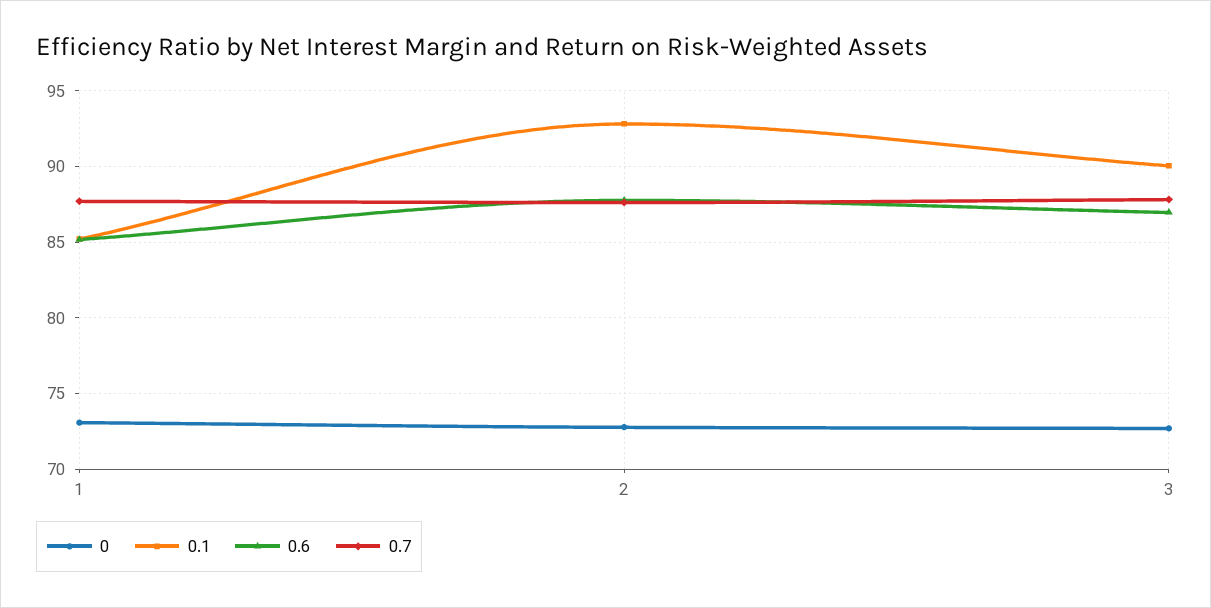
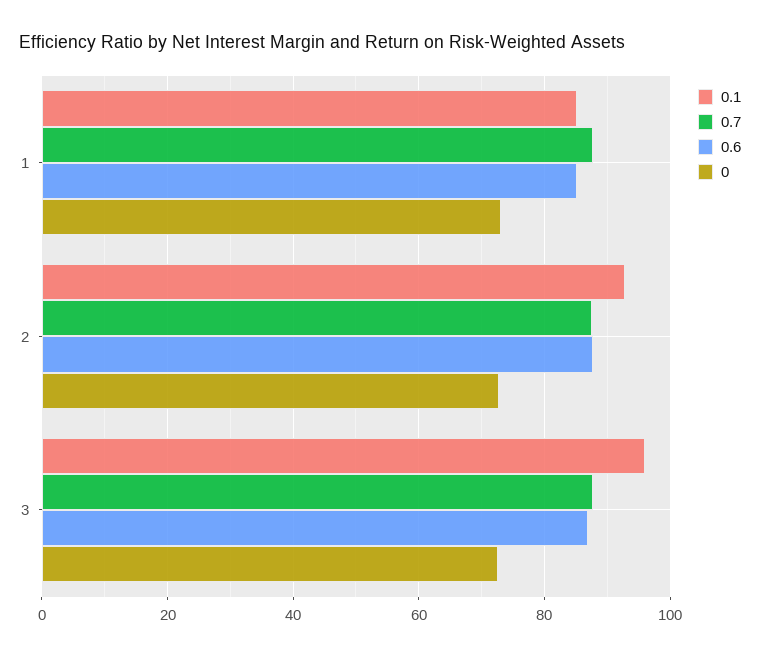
  {
    "0": {
      "1": 73,
      "2": 73,
      "3": 72.5
    },
    "0.1": {
      "1": 85,
      "2": 93,
-     "3": 90
+     "3": 96
    },
    "0.6": {
      "1": 85,
      "2": 88,
      "3": 87
    },
    "0.7": {
      "1": 87.5,
      "2": 87.5,
      "3": 88
    }
  }

